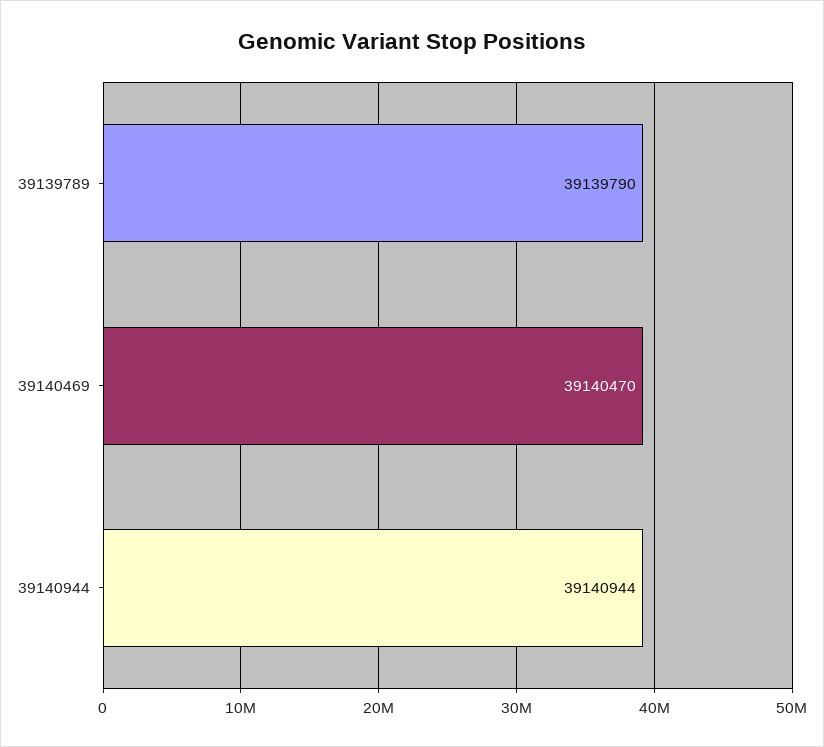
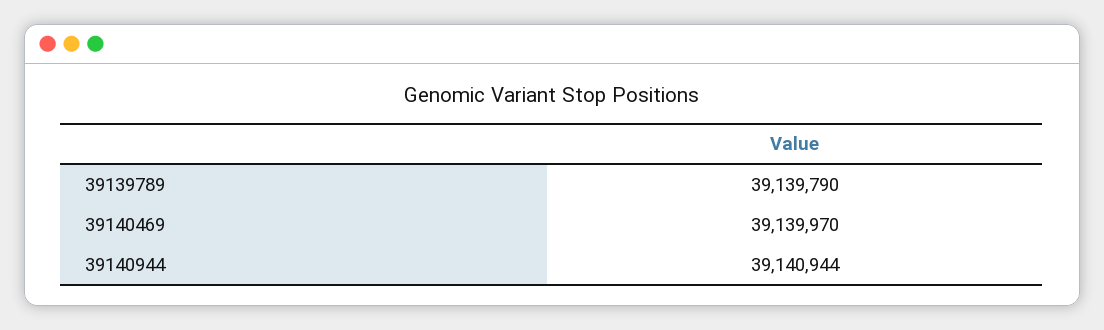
  {
    "39139789": 39139790,
-   "39140469": 39140470,
+   "39140469": 39139970,
    "39140944": 39140944
  }

